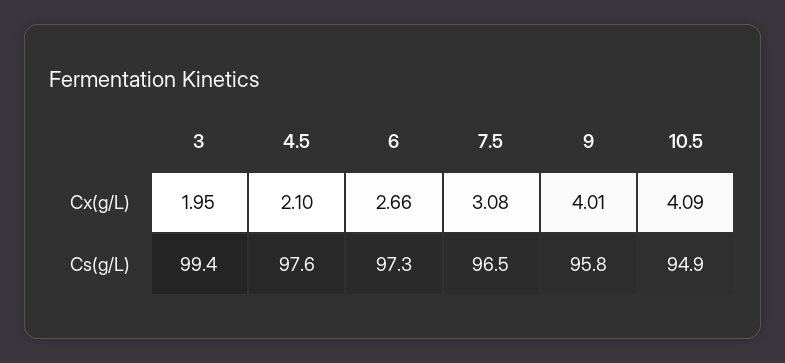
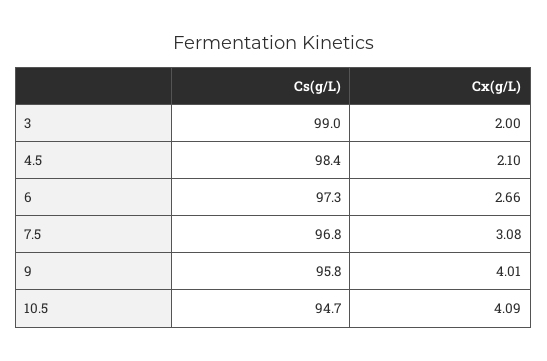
  {
    "3": {
-     "Cx(g/L)": 1.95,
+     "Cx(g/L)": 2,
-     "Cs(g/L)": 99.4
+     "Cs(g/L)": 99
    },
    "4.5": {
      "Cx(g/L)": 2.1,
-     "Cs(g/L)": 97.6
+     "Cs(g/L)": 98.4
    },
    "6": {
      "Cx(g/L)": 2.66,
      "Cs(g/L)": 97.3
    },
    "7.5": {
      "Cx(g/L)": 3.08,
-     "Cs(g/L)": 96.5
+     "Cs(g/L)": 96.8
    },
    "9": {
      "Cx(g/L)": 4.01,
      "Cs(g/L)": 95.8
    },
    "10.5": {
      "Cx(g/L)": 4.09,
-     "Cs(g/L)": 94.9
+     "Cs(g/L)": 94.7
    }
  }

